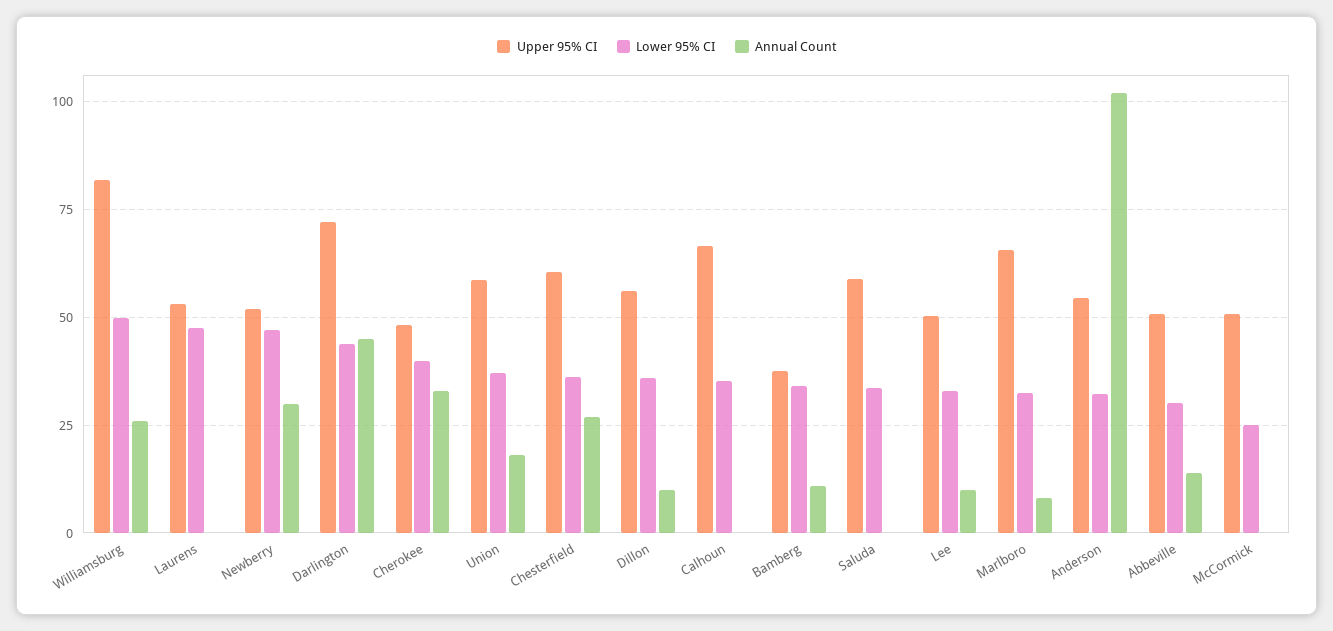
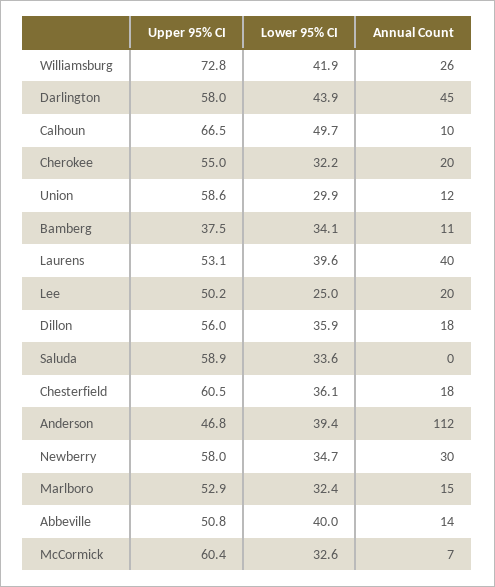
  {
    "Upper 95% CI": {
-     "Williamsburg": 82.5,
+     "Williamsburg": 72.8,
      "Laurens": 53.1,
-     "Newberry": 52.5,
+     "Newberry": 58,
-     "Darlington": 72.5,
+     "Darlington": 58,
-     "Cherokee": 47.5,
+     "Cherokee": 55,
      "Union": 58.6,
      "Chesterfield": 60.5,
      "Dillon": 56,
      "Calhoun": 66.5,
      "Bamberg": 37.5,
      "Saluda": 58.9,
      "Lee": 50.2,
-     "Marlboro": 65,
+     "Marlboro": 52.9,
-     "Anderson": 55,
+     "Anderson": 46.8,
      "Abbeville": 50.8,
-     "McCormick": 50
+     "McCormick": 60.4
    },
    "Lower 95% CI": {
-     "Williamsburg": 50,
+     "Williamsburg": 41.9,
-     "Laurens": 47.5,
+     "Laurens": 39.6,
-     "Newberry": 47.5,
+     "Newberry": 34.7,
      "Darlington": 43.9,
-     "Cherokee": 40,
+     "Cherokee": 32.2,
-     "Union": 37.5,
+     "Union": 29.9,
      "Chesterfield": 36.1,
      "Dillon": 35.9,
-     "Calhoun": 35,
+     "Calhoun": 49.7,
      "Bamberg": 34.1,
      "Saluda": 33.6,
-     "Lee": 32.5,
+     "Lee": 25,
      "Marlboro": 32.4,
-     "Anderson": 32.5,
+     "Anderson": 39.4,
-     "Abbeville": 30,
+     "Abbeville": 40,
-     "McCormick": 25
+     "McCormick": 32.6
    },
    "Annual Count": {
      "Williamsburg": 26,
-     "Laurens": 0,
+     "Laurens": 40,
      "Newberry": 30,
      "Darlington": 45,
-     "Cherokee": 32.5,
+     "Cherokee": 20,
-     "Union": 17.5,
+     "Union": 12,
-     "Chesterfield": 27.5,
+     "Chesterfield": 18,
-     "Dillon": 10,
+     "Dillon": 18,
-     "Calhoun": 0,
+     "Calhoun": 10,
      "Bamberg": 11,
      "Saluda": 0,
-     "Lee": 10,
+     "Lee": 20,
-     "Marlboro": 7.5,
+     "Marlboro": 15,
-     "Anderson": 102.5,
+     "Anderson": 112,
      "Abbeville": 14,
-     "McCormick": 0
+     "McCormick": 7
    }
  }

